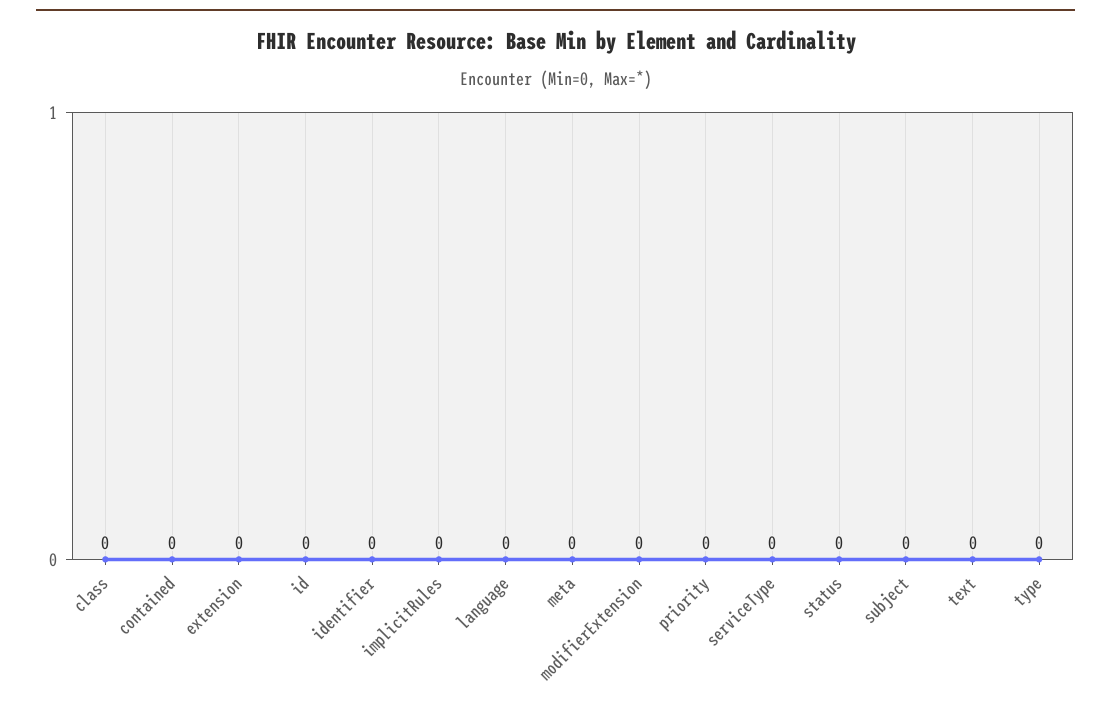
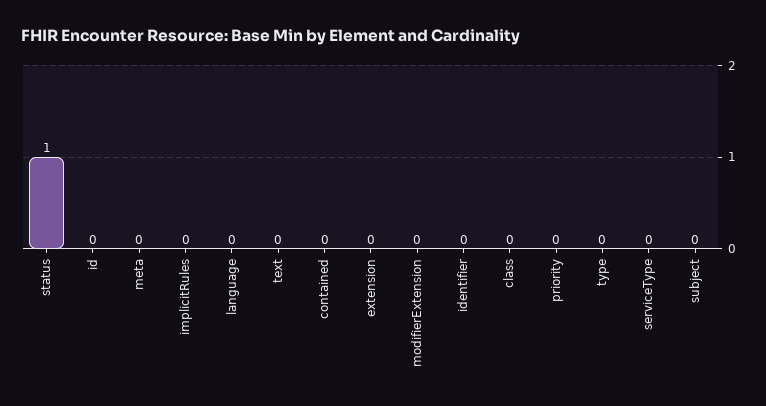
  {
    "class": 0,
    "contained": 0,
    "extension": 0,
    "id": 0,
    "identifier": 0,
    "implicitRules": 0,
    "language": 0,
    "meta": 0,
    "modifierExtension": 0,
    "priority": 0,
    "serviceType": 0,
-   "status": 0,
+   "status": 1,
    "subject": 0,
    "text": 0,
    "type": 0
  }

